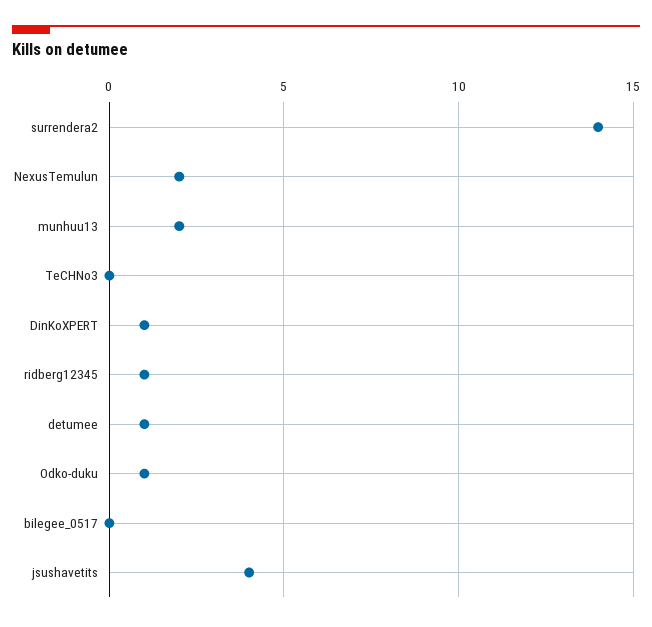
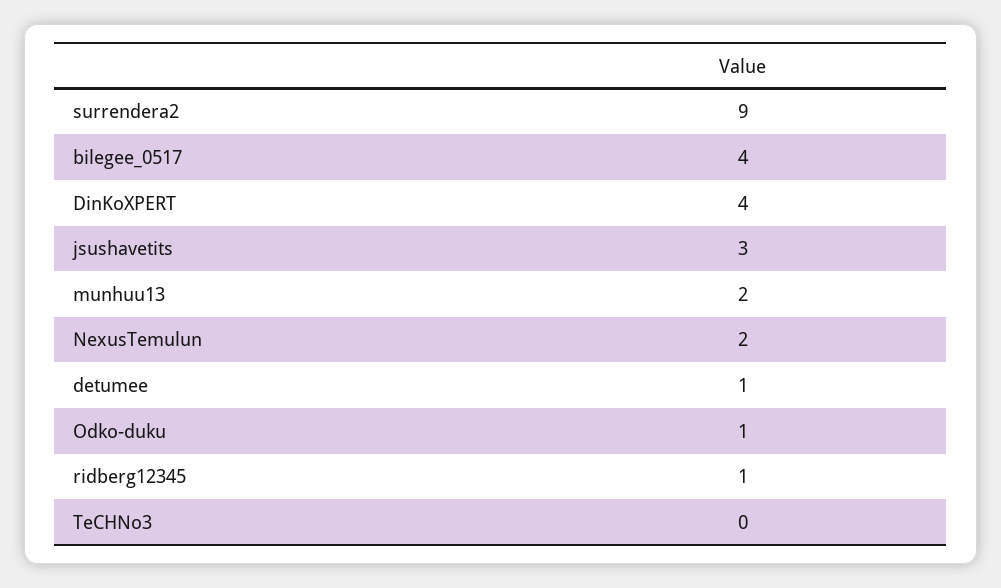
  {
-   "surrendera2": 14,
+   "surrendera2": 9,
    "NexusTemulun": 2,
    "munhuu13": 2,
    "TeCHNo3": 0,
-   "DinKoXPERT": 1,
+   "DinKoXPERT": 4,
    "ridberg12345": 1,
    "detumee": 1,
    "Odko-duku": 1,
-   "bilegee_0517": 0,
+   "bilegee_0517": 4,
-   "jsushavetits": 4
+   "jsushavetits": 3
  }

